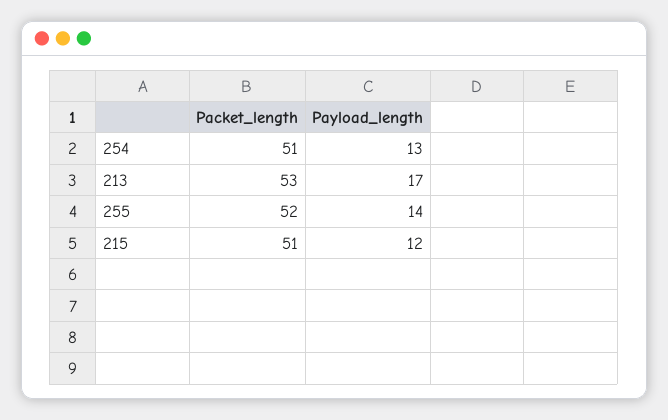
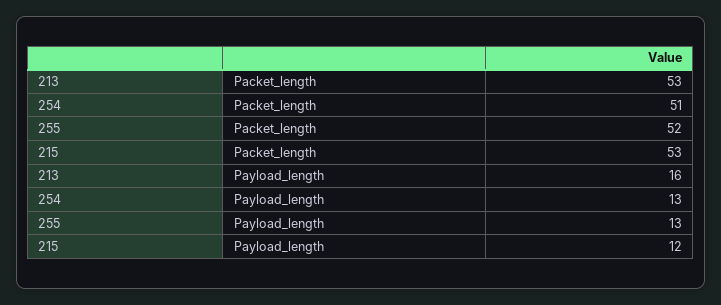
  {
    "Packet_length": {
      "254": 51,
      "213": 53,
      "255": 52,
-     "215": 51
+     "215": 53
    },
    "Payload_length": {
      "254": 13,
-     "213": 17,
+     "213": 16,
-     "255": 14,
+     "255": 13,
      "215": 12
    }
  }

